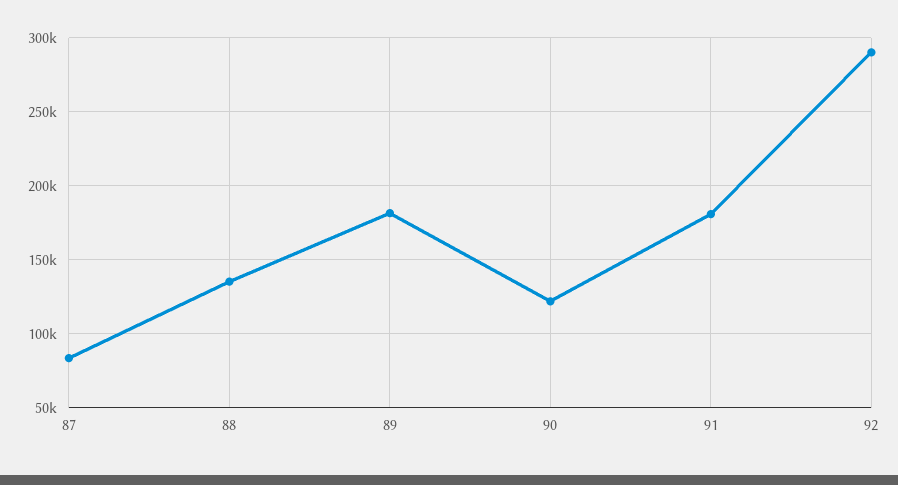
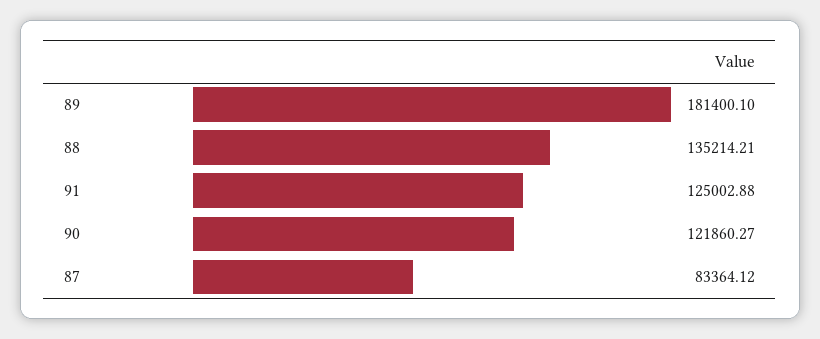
  {
    "87": 83364.12,
    "88": 135214.21,
    "89": 181400.1,
    "90": 121860.27,
-   "91": 180000,
+   "91": 125002.88
-   "92": 290000
  }

